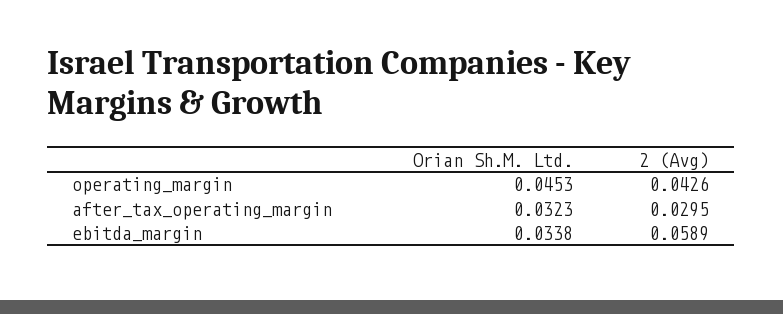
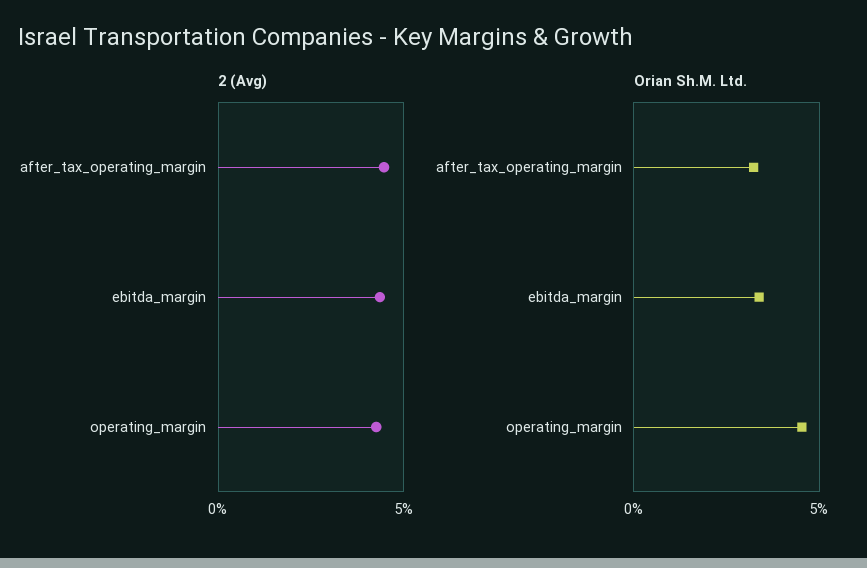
  {
    "Orian Sh.M. Ltd.": {
      "operating_margin": 0.0453,
      "after_tax_operating_margin": 0.0323,
      "ebitda_margin": 0.0338
    },
    "2 (Avg)": {
      "operating_margin": 0.0426,
-     "after_tax_operating_margin": 0.0295,
+     "after_tax_operating_margin": 0.045,
-     "ebitda_margin": 0.0589
+     "ebitda_margin": 0.045
    }
  }

